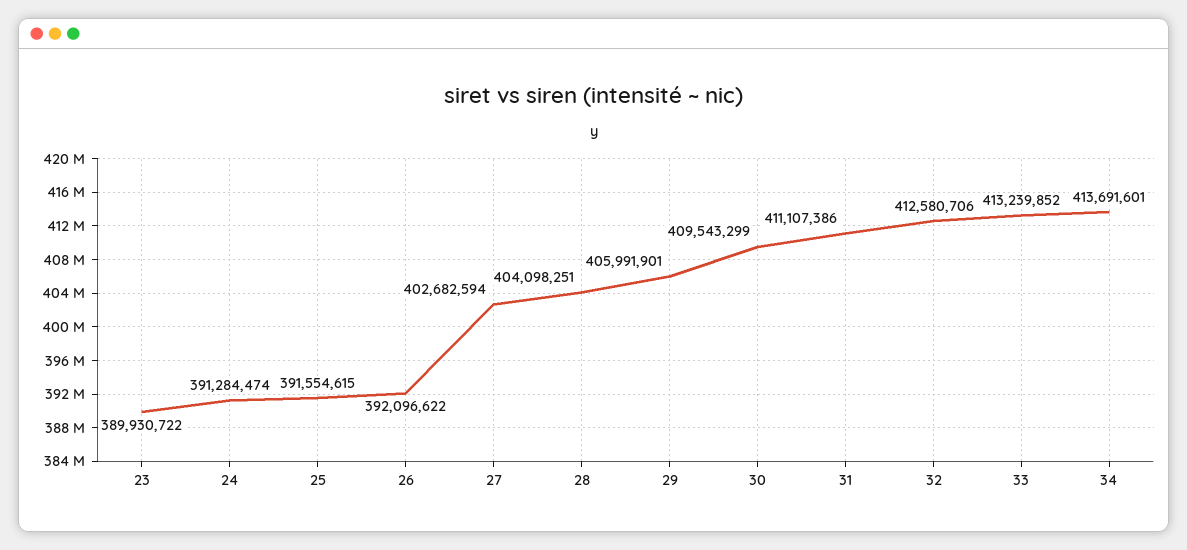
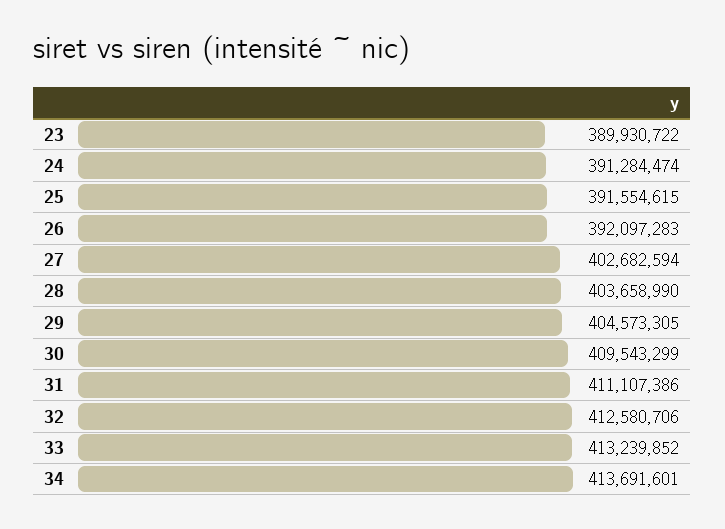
  {
    "23": 389930722,
    "24": 391284474,
    "25": 391554615,
-   "26": 392096622,
+   "26": 392097283,
    "27": 402682594,
-   "28": 404098251,
+   "28": 403658990,
-   "29": 405991901,
+   "29": 404573305,
    "30": 409543299,
    "31": 411107386,
    "32": 412580706,
    "33": 413239852,
    "34": 413691601
  }

